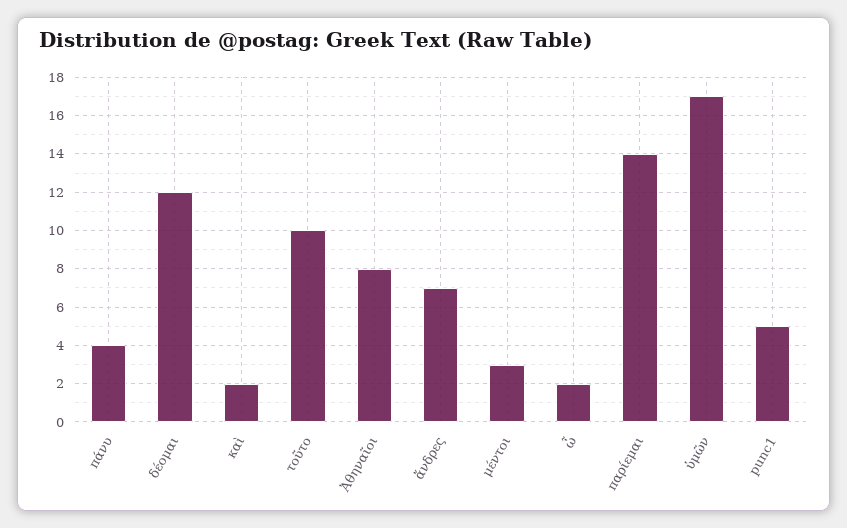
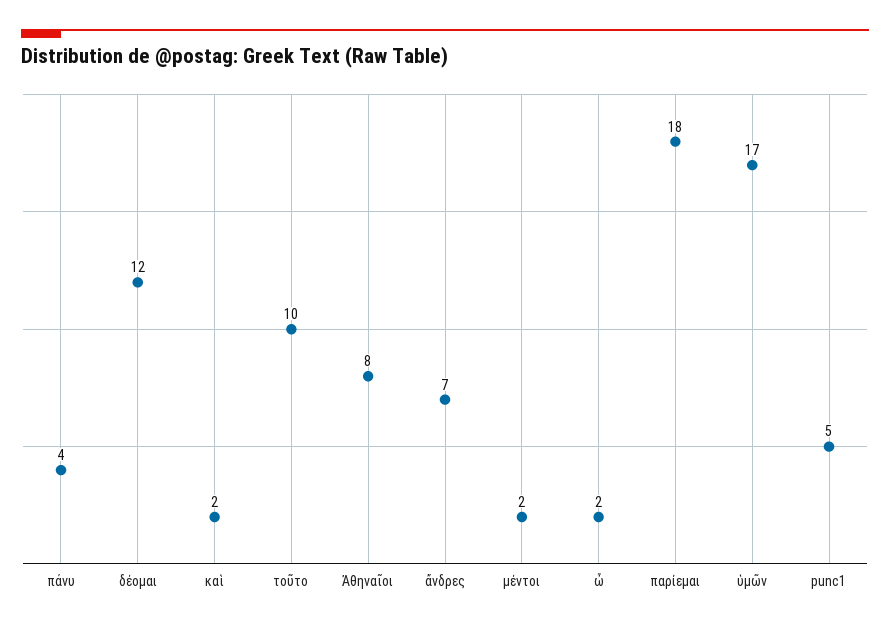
  {
    "πάνυ": 4,
    "δέομαι": 12,
    "καὶ": 2,
    "τοῦτο": 10,
    "Ἀθηναῖοι": 8,
    "ἄνδρες": 7,
-   "μέντοι": 3,
+   "μέντοι": 2,
    "ὦ": 2,
-   "παρίεμαι": 14,
+   "παρίεμαι": 18,
    "ὑμῶν": 17,
    "punc1": 5
  }

